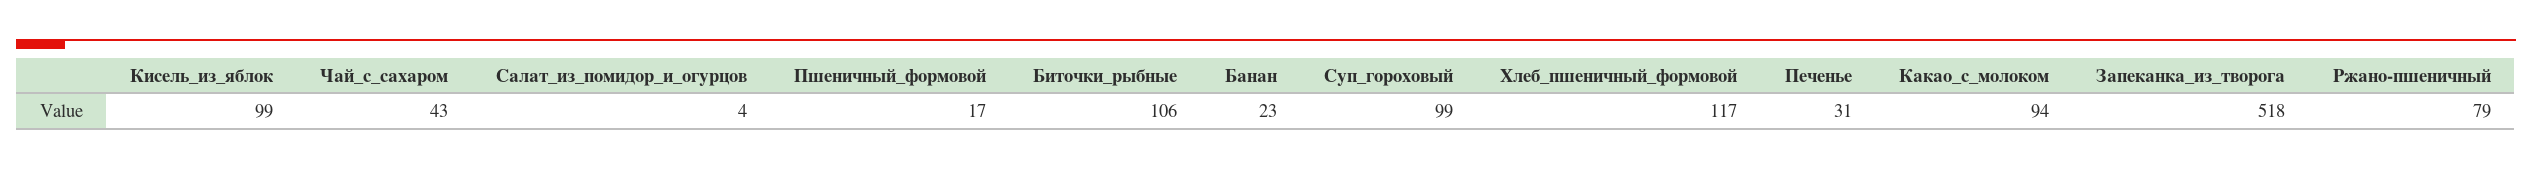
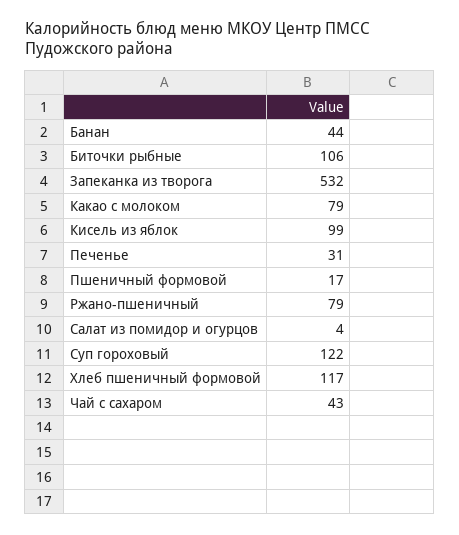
  {
    "Кисель_из_яблок": 99,
    "Чай_с_сахаром": 43,
    "Салат_из_помидор_и_огурцов": 4,
    "Пшеничный_формовой": 17,
    "Биточки_рыбные": 106,
-   "Банан": 23,
+   "Банан": 44,
-   "Суп_гороховый": 99,
+   "Суп_гороховый": 122,
    "Хлеб_пшеничный_формовой": 117,
    "Печенье": 31,
-   "Какао_с_молоком": 94,
+   "Какао_с_молоком": 79,
-   "Запеканка_из_творога": 518,
+   "Запеканка_из_творога": 532,
    "Ржано-пшеничный": 79
  }

